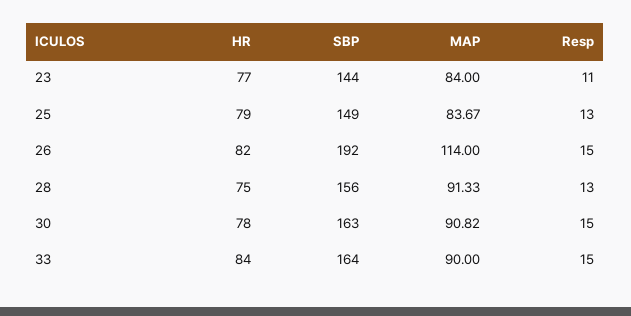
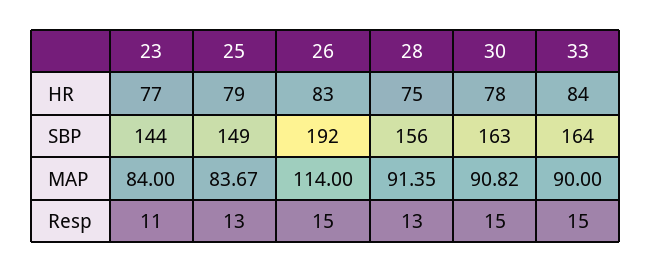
  {
    "HR": {
      "23": 77,
      "25": 79,
-     "26": 82,
+     "26": 83,
      "28": 75,
      "30": 78,
      "33": 84
    },
    "SBP": {
      "23": 144,
      "25": 149,
      "26": 192,
      "28": 156,
      "30": 163,
      "33": 164
    },
    "MAP": {
      "23": 84,
      "25": 83.67,
      "26": 114,
-     "28": 91.33,
+     "28": 91.35,
      "30": 90.82,
      "33": 90
    },
    "Resp": {
      "23": 11,
      "25": 13,
      "26": 15,
      "28": 13,
      "30": 15,
      "33": 15
    }
  }

